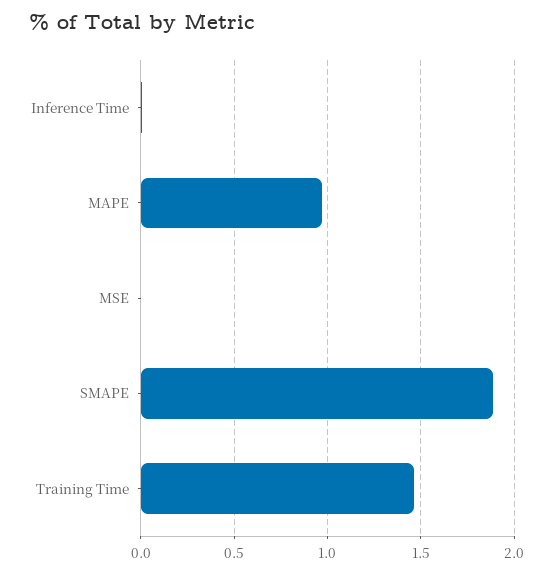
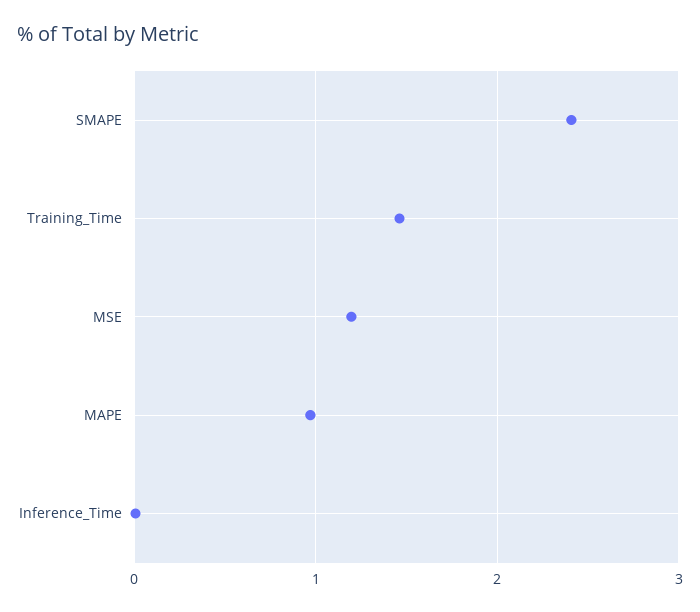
  {
    "Inference Time": 0,
    "MAPE": 0.95,
-   "MSE": 0,
+   "MSE": 1.2,
-   "SMAPE": 1.9,
+   "SMAPE": 2.4,
    "Training Time": 1.45
  }

